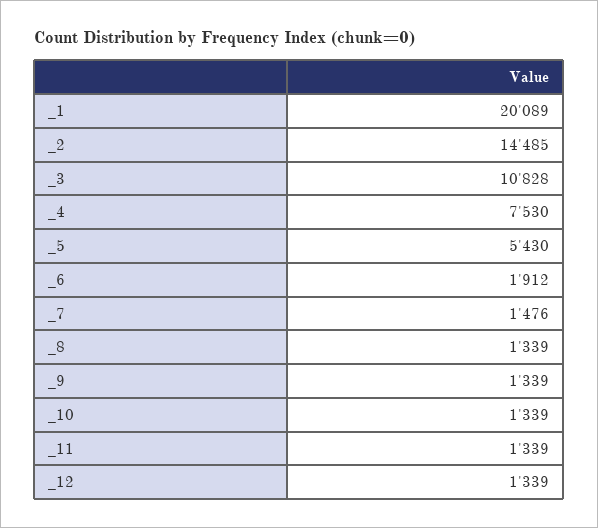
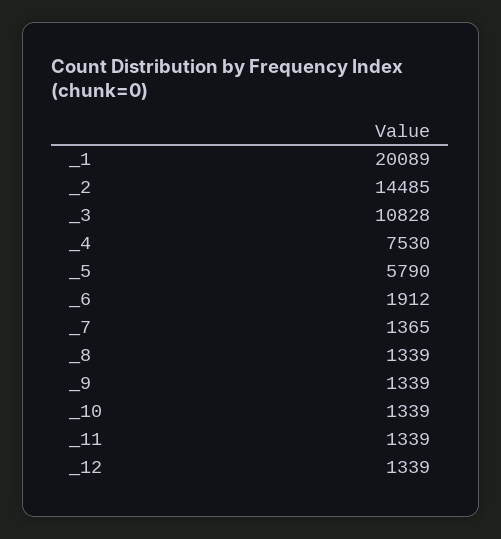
  {
    "_1": 20089,
    "_2": 14485,
    "_3": 10828,
    "_4": 7530,
-   "_5": 5430,
+   "_5": 5790,
    "_6": 1912,
-   "_7": 1476,
+   "_7": 1365,
    "_8": 1339,
    "_9": 1339,
    "_10": 1339,
    "_11": 1339,
    "_12": 1339
  }

